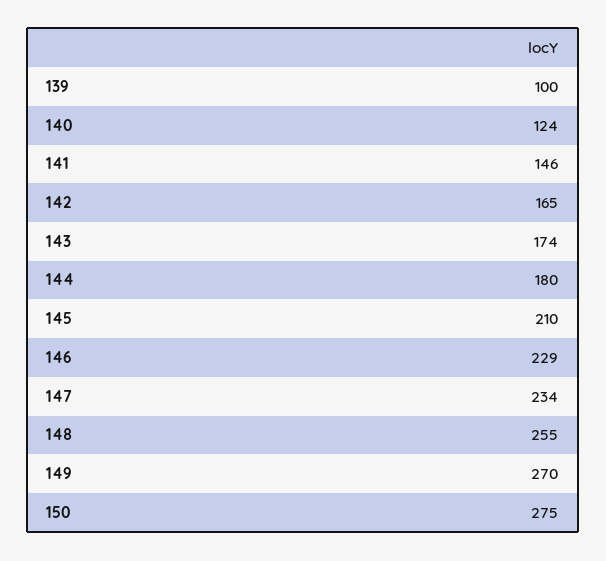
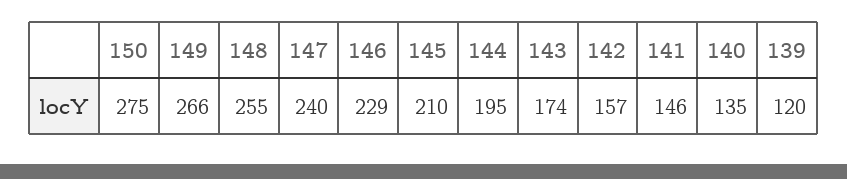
  {
-   "139": 100,
+   "139": 120,
-   "140": 124,
+   "140": 135,
    "141": 146,
-   "142": 165,
+   "142": 157,
    "143": 174,
-   "144": 180,
+   "144": 195,
    "145": 210,
    "146": 229,
-   "147": 234,
+   "147": 240,
    "148": 255,
-   "149": 270,
+   "149": 266,
    "150": 275
  }

